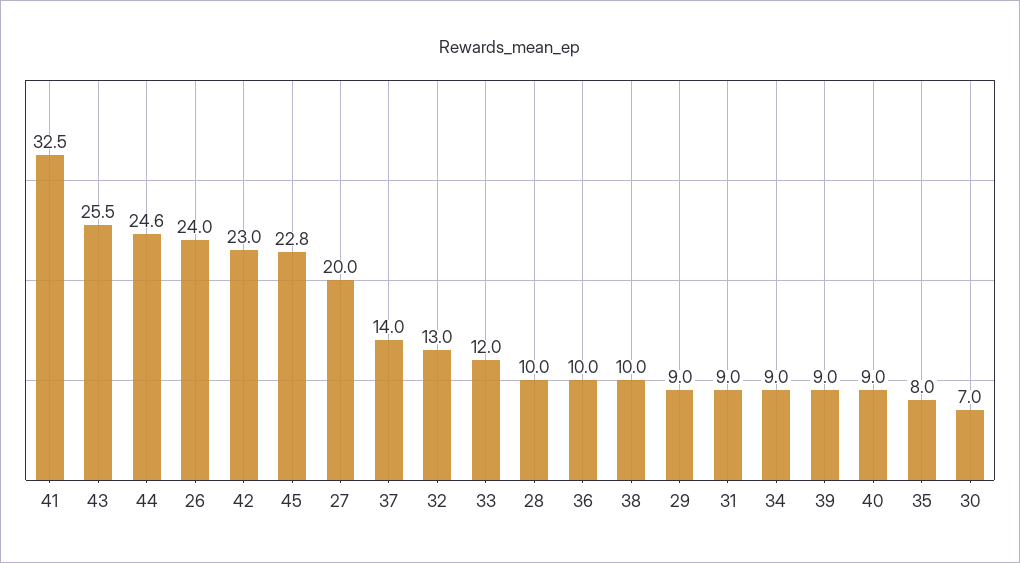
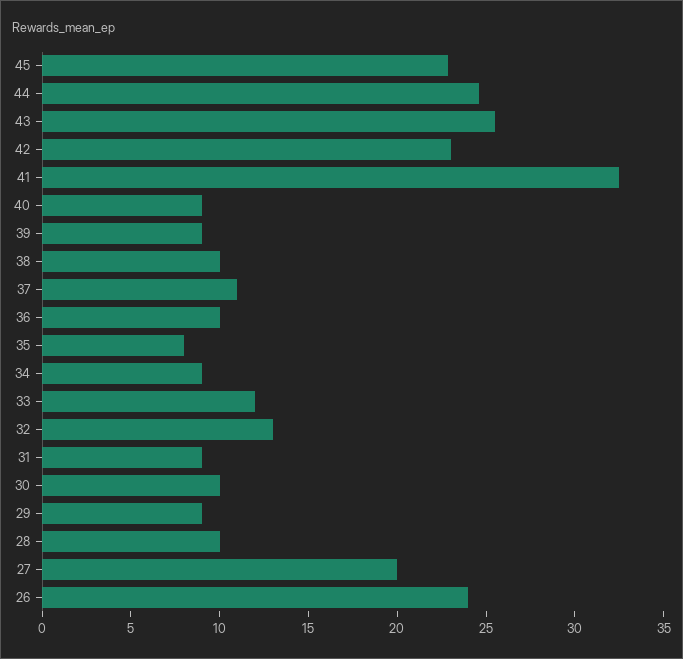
  {
    "41": 32.5,
    "43": 25.5,
    "44": 24.6,
    "26": 24,
    "42": 23,
    "45": 22.8,
    "27": 20,
-   "37": 14,
+   "37": 11,
    "32": 13,
    "33": 12,
    "28": 10,
    "36": 10,
    "38": 10,
    "29": 9,
    "31": 9,
    "34": 9,
    "39": 9,
    "40": 9,
    "35": 8,
-   "30": 7
+   "30": 10
  }

